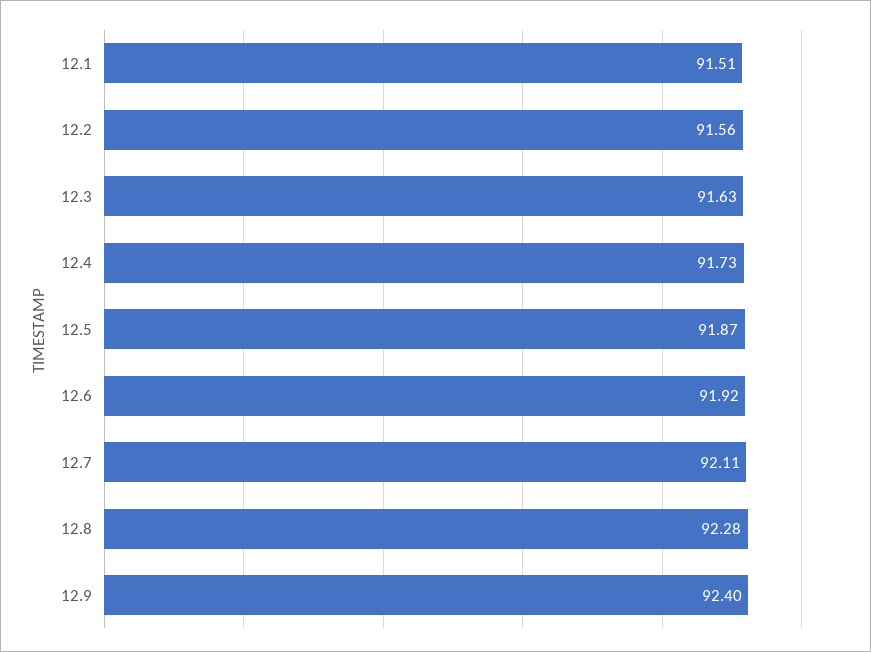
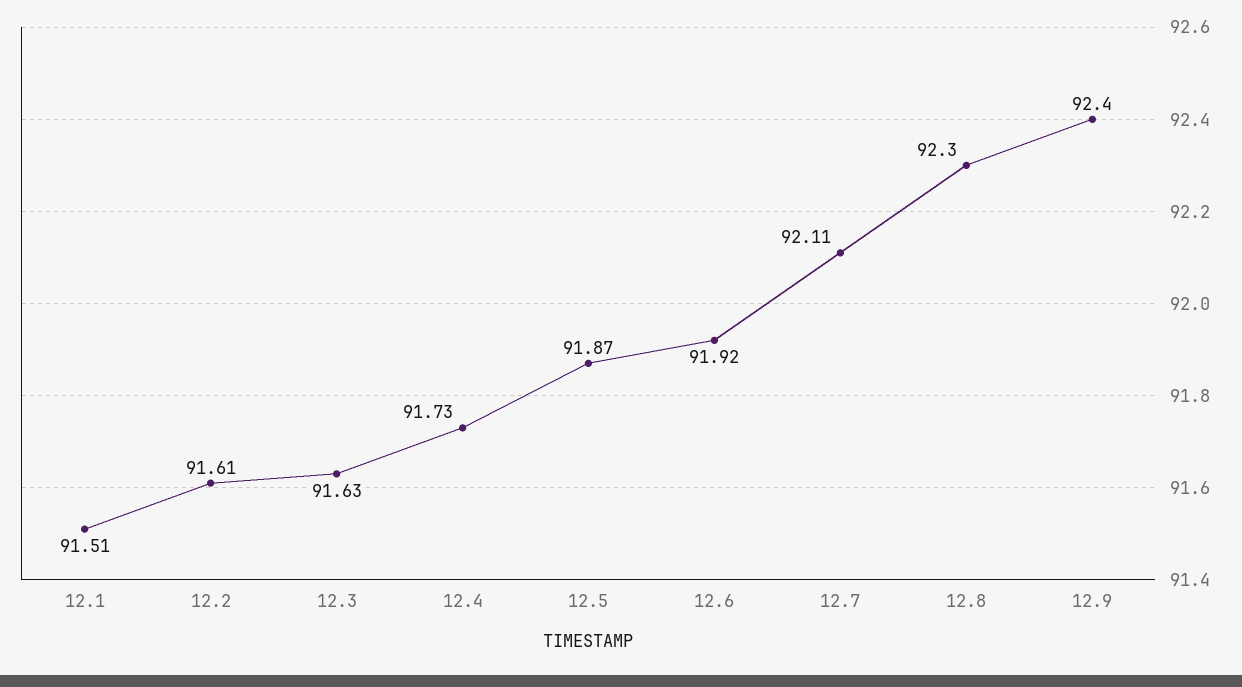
  {
    "12.1": 91.51,
-   "12.2": 91.56,
+   "12.2": 91.61,
    "12.3": 91.63,
    "12.4": 91.73,
    "12.5": 91.87,
    "12.6": 91.92,
    "12.7": 92.11,
-   "12.8": 92.28,
+   "12.8": 92.3,
    "12.9": 92.4
  }

